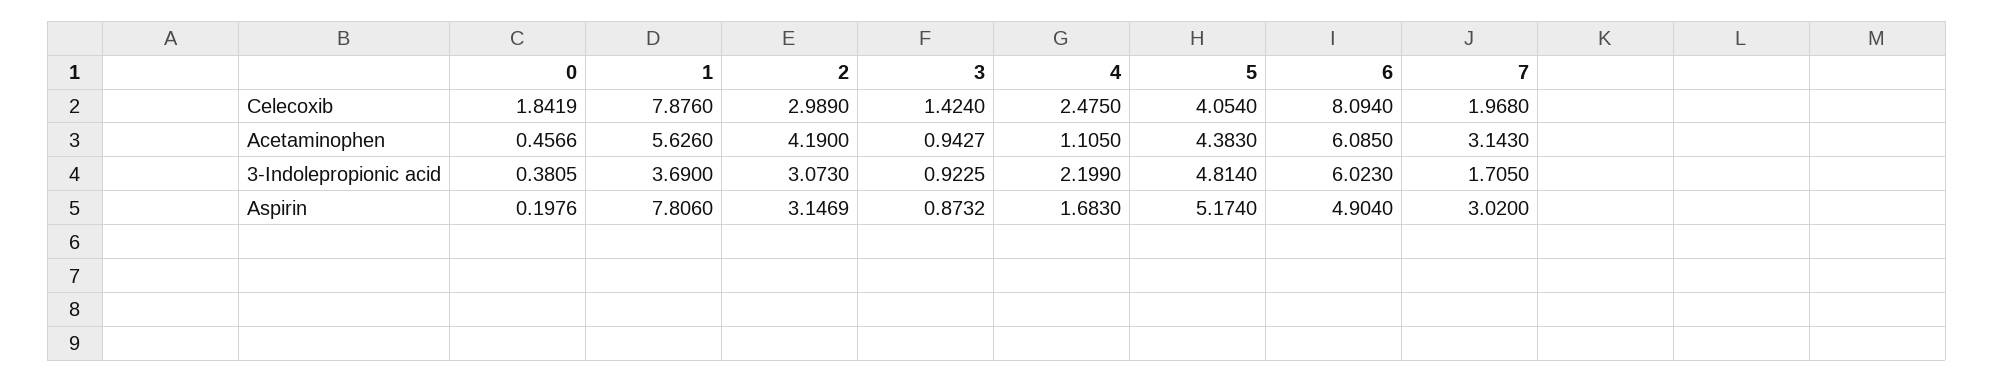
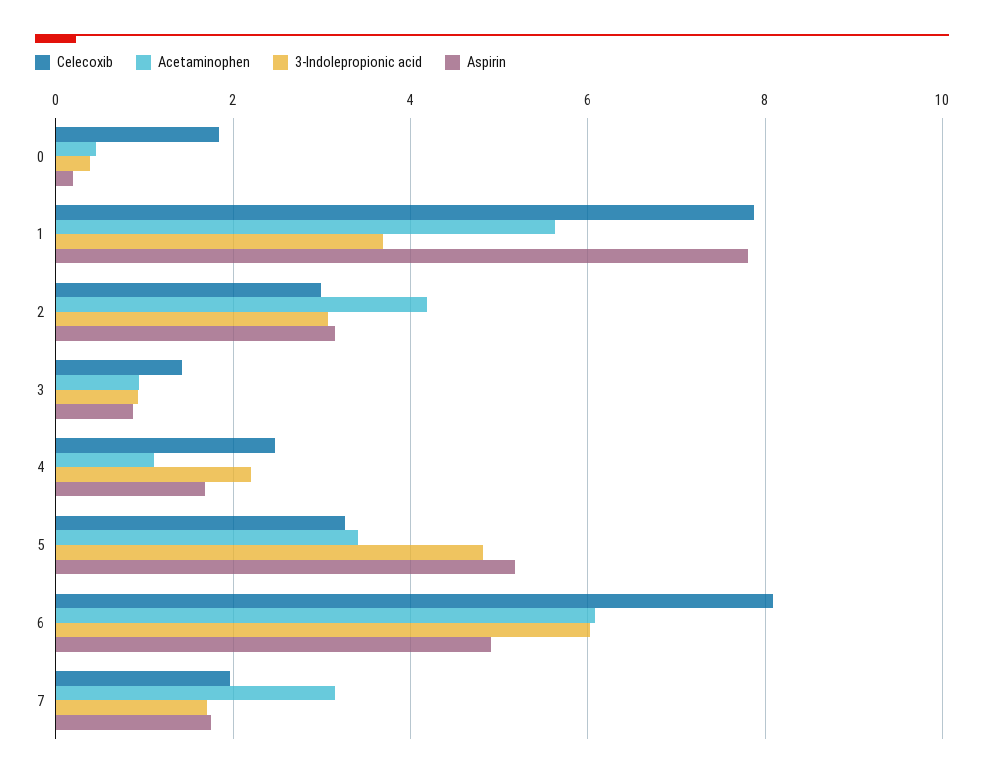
  {
    "Celecoxib": {
      "0": 1.8419,
      "1": 7.876,
      "2": 2.989,
      "3": 1.424,
      "4": 2.475,
-     "5": 4.054,
+     "5": 3.2,
      "6": 8.094,
      "7": 1.968
    },
    "Acetaminophen": {
      "0": 0.4566,
      "1": 5.626,
      "2": 4.19,
      "3": 0.9427,
      "4": 1.105,
-     "5": 4.383,
+     "5": 3.4,
      "6": 6.085,
      "7": 3.143
    },
    "3-Indolepropionic acid": {
      "0": 0.3805,
      "1": 3.69,
      "2": 3.073,
      "3": 0.9225,
      "4": 2.199,
      "5": 4.814,
      "6": 6.023,
      "7": 1.705
    },
    "Aspirin": {
      "0": 0.1976,
      "1": 7.806,
      "2": 3.1469,
      "3": 0.8732,
      "4": 1.683,
      "5": 5.174,
      "6": 4.904,
-     "7": 3.02
+     "7": 1.8
    }
  }

